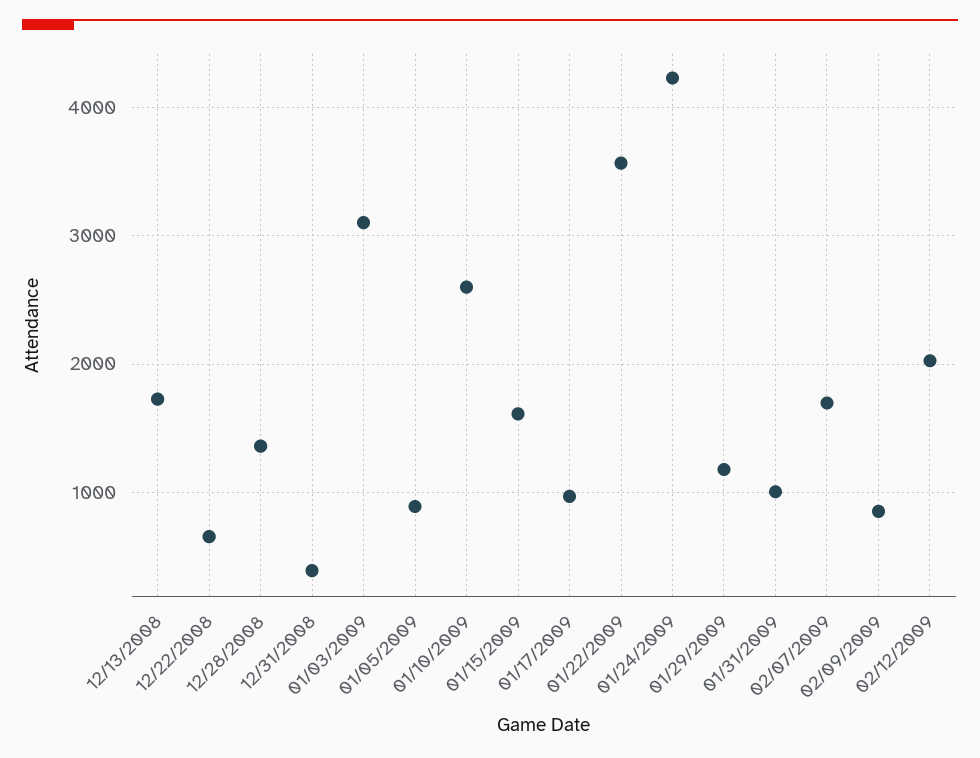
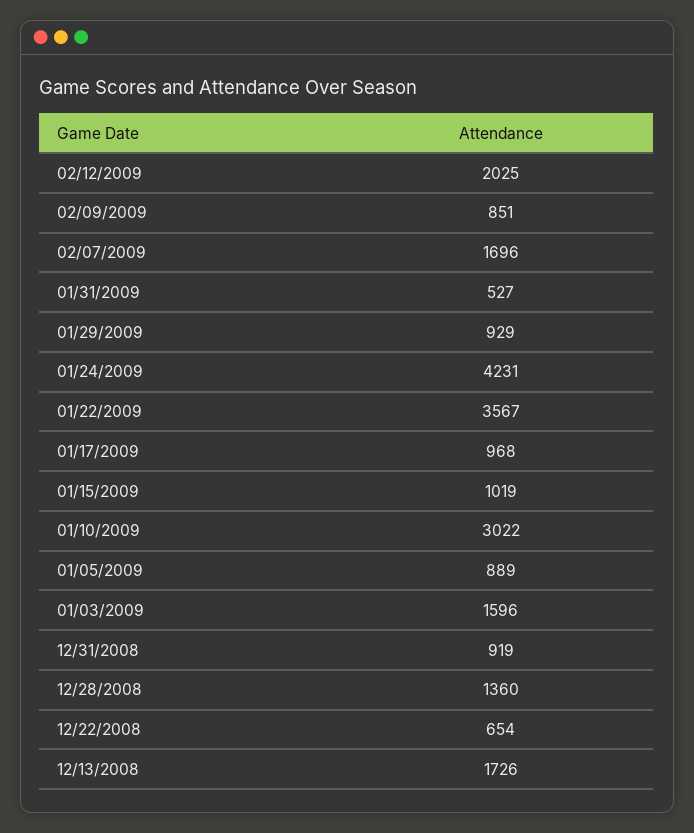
  {
    "12/13/2008": 1726,
    "12/22/2008": 654,
    "12/28/2008": 1360,
-   "12/31/2008": 400,
+   "12/31/2008": 919,
-   "01/03/2009": 3100,
+   "01/03/2009": 1596,
    "01/05/2009": 889,
-   "01/10/2009": 2600,
+   "01/10/2009": 3022,
-   "01/15/2009": 1600,
+   "01/15/2009": 1019,
    "01/17/2009": 968,
    "01/22/2009": 3567,
    "01/24/2009": 4231,
-   "01/29/2009": 1200,
+   "01/29/2009": 929,
-   "01/31/2009": 1000,
+   "01/31/2009": 527,
    "02/07/2009": 1696,
    "02/09/2009": 851,
    "02/12/2009": 2025
  }

